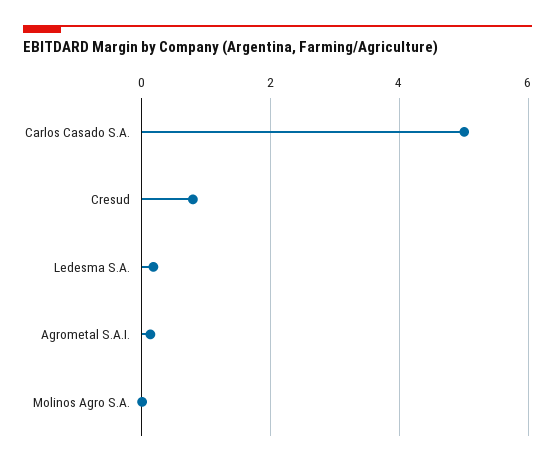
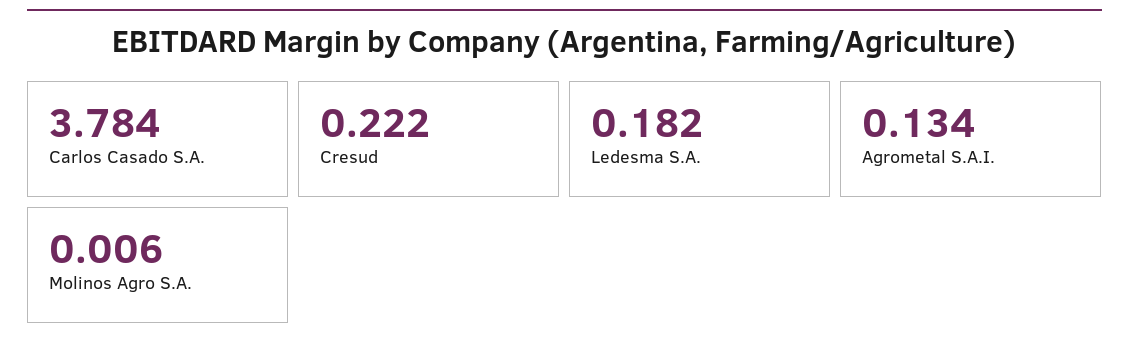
  {
-   "Carlos Casado S.A.": 5,
+   "Carlos Casado S.A.": 3.784,
-   "Cresud": 0.8,
+   "Cresud": 0.222,
    "Ledesma S.A.": 0.182,
    "Agrometal S.A.I.": 0.134,
    "Molinos Agro S.A.": 0.006
  }

